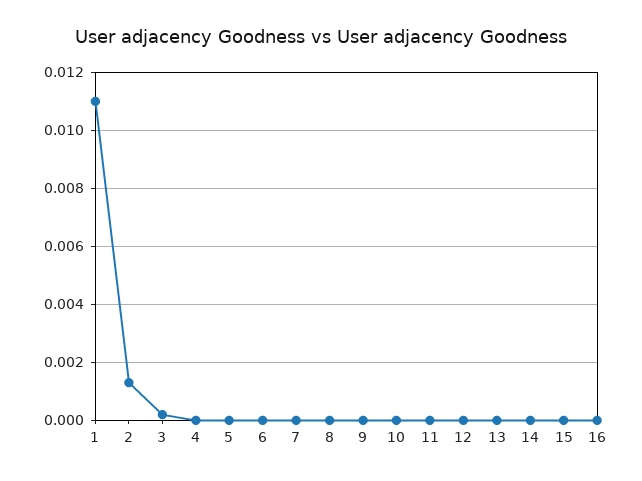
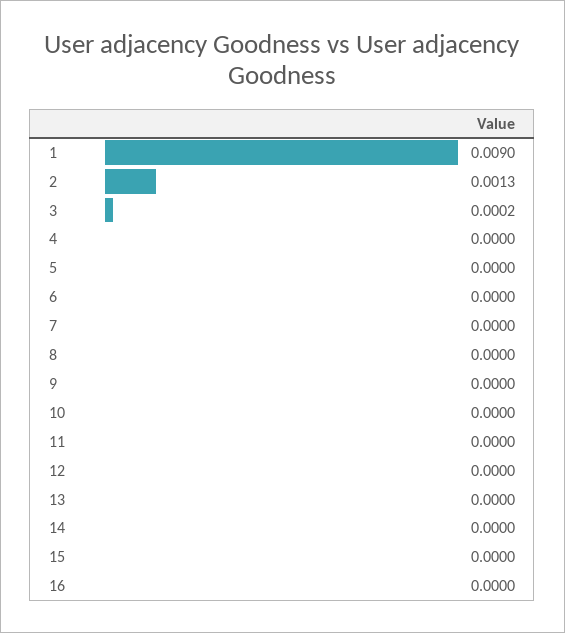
  {
-   "1": 0.011,
+   "1": 0.009,
    "2": 0.0013,
    "3": 0.0002,
    "4": 0,
    "5": 0,
    "6": 0,
    "7": 0,
    "8": 0,
    "9": 0,
    "10": 0,
    "11": 0,
    "12": 0,
    "13": 0,
    "14": 0,
    "15": 0,
    "16": 0
  }

